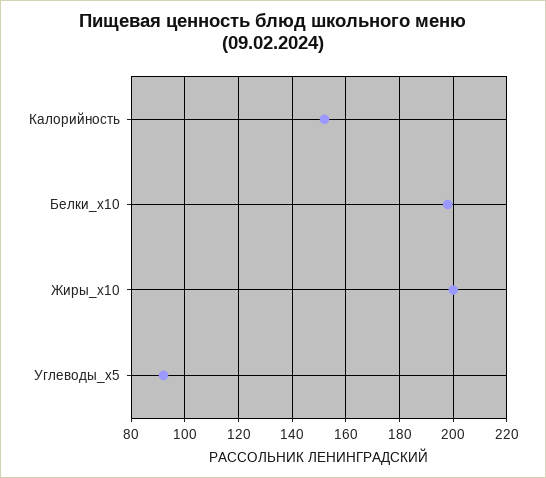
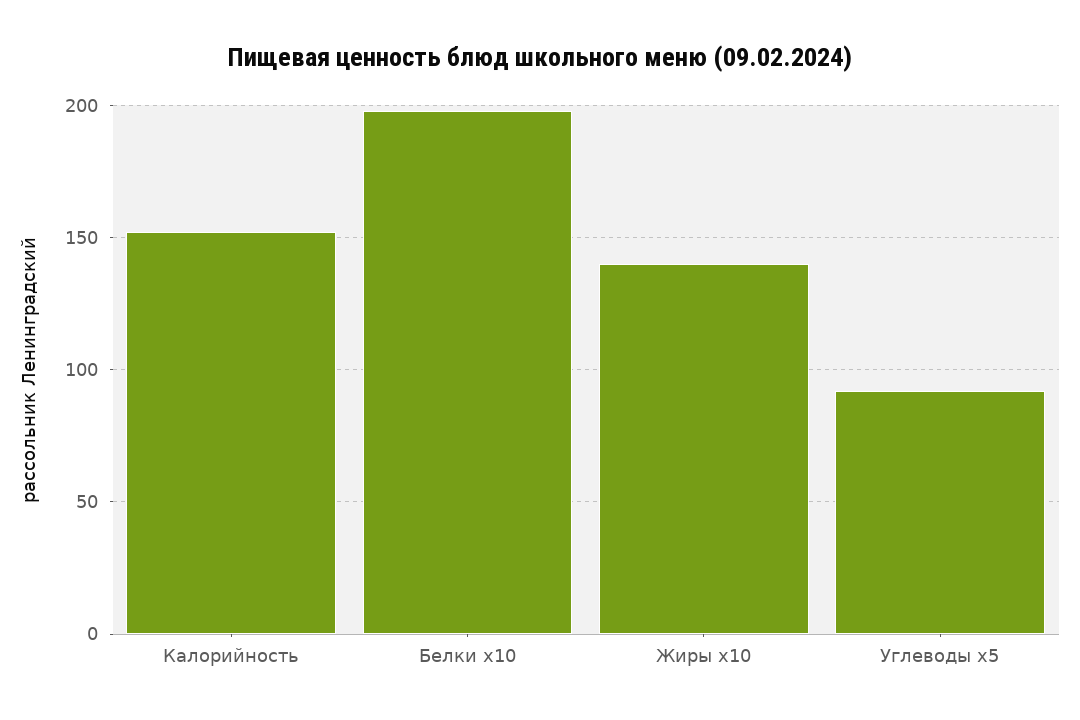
  {
    "Калорийность": 150,
    "Белки_x10": 200,
-   "Жиры_x10": 200,
+   "Жиры_x10": 140,
    "Углеводы_x5": 90
  }

